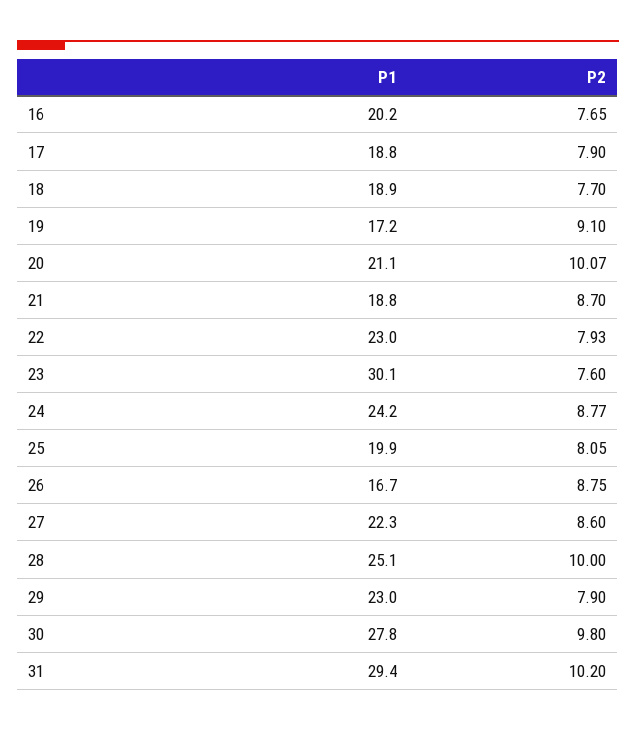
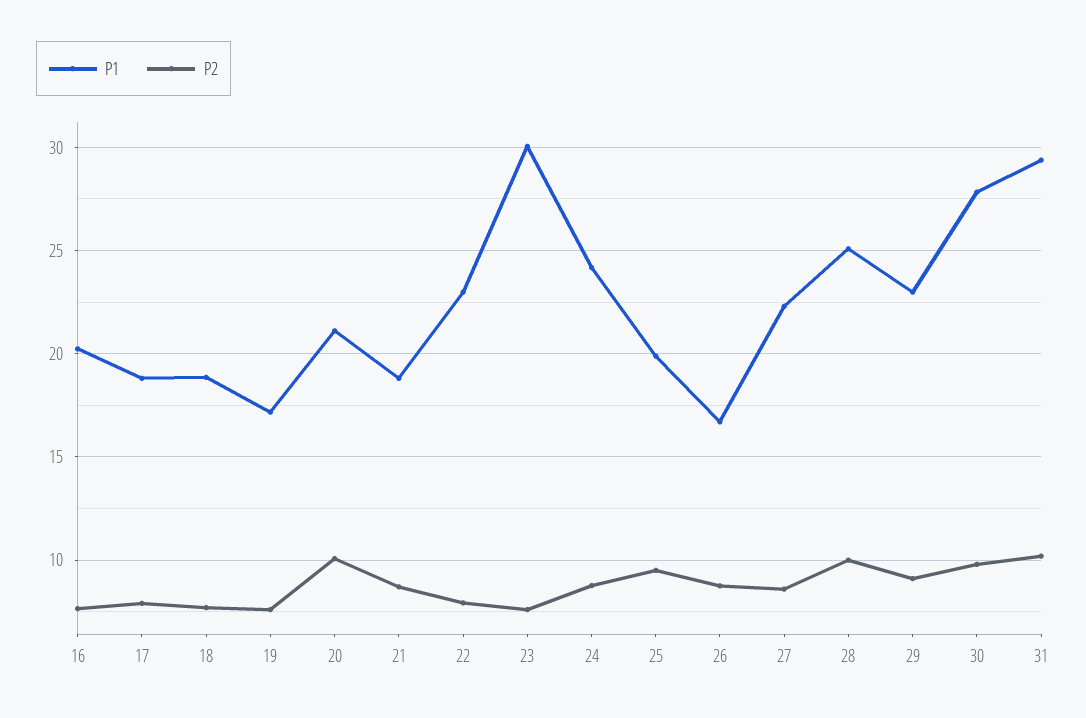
  {
    "P1": {
      "16": 20.2,
      "17": 18.8,
      "18": 18.9,
      "19": 17.2,
      "20": 21.1,
      "21": 18.8,
      "22": 23,
      "23": 30.1,
      "24": 24.2,
      "25": 19.9,
      "26": 16.7,
      "27": 22.3,
      "28": 25.1,
      "29": 23,
      "30": 27.8,
      "31": 29.4
    },
    "P2": {
      "16": 7.65,
      "17": 7.9,
      "18": 7.7,
-     "19": 9.1,
+     "19": 7.5,
      "20": 10.07,
      "21": 8.7,
      "22": 7.93,
      "23": 7.6,
      "24": 8.77,
-     "25": 8.05,
+     "25": 9.5,
      "26": 8.75,
      "27": 8.6,
      "28": 10,
-     "29": 7.9,
+     "29": 9,
      "30": 9.8,
      "31": 10.2
    }
  }

